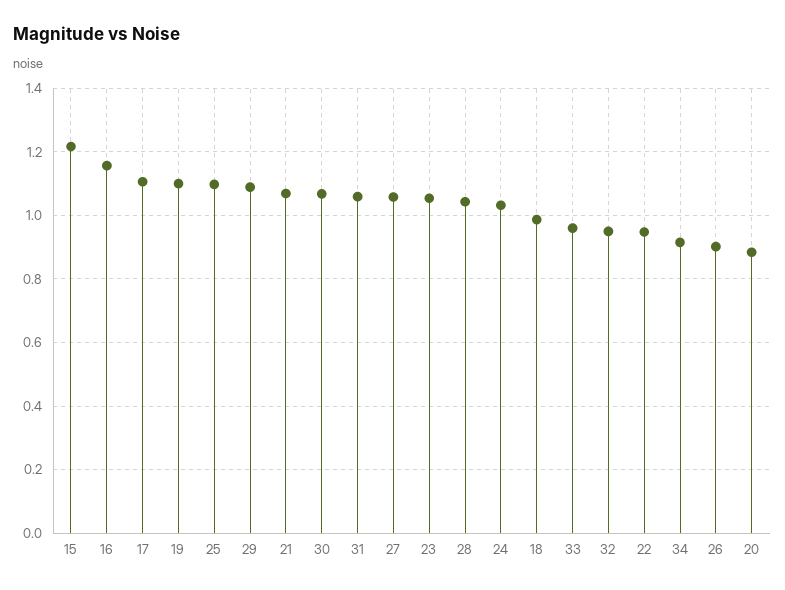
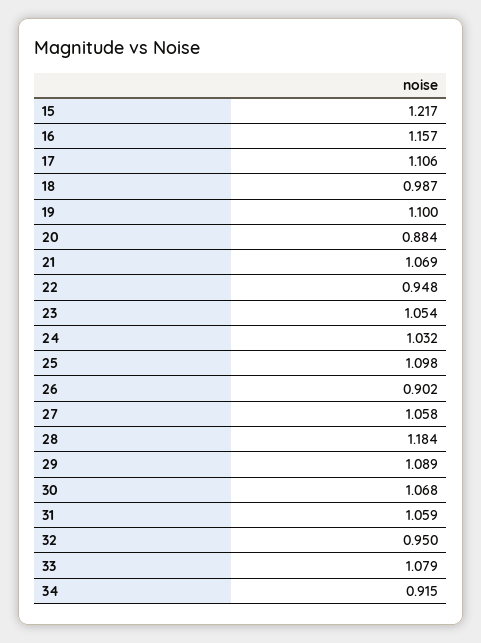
  {
    "15": 1.217,
    "16": 1.157,
    "17": 1.106,
    "19": 1.1,
    "25": 1.098,
    "29": 1.089,
    "21": 1.069,
    "30": 1.068,
    "31": 1.059,
    "27": 1.058,
    "23": 1.054,
-   "28": 1.04,
+   "28": 1.184,
    "24": 1.032,
    "18": 0.987,
-   "33": 0.96,
+   "33": 1.079,
    "32": 0.95,
    "22": 0.948,
    "34": 0.915,
    "26": 0.902,
    "20": 0.884
  }

